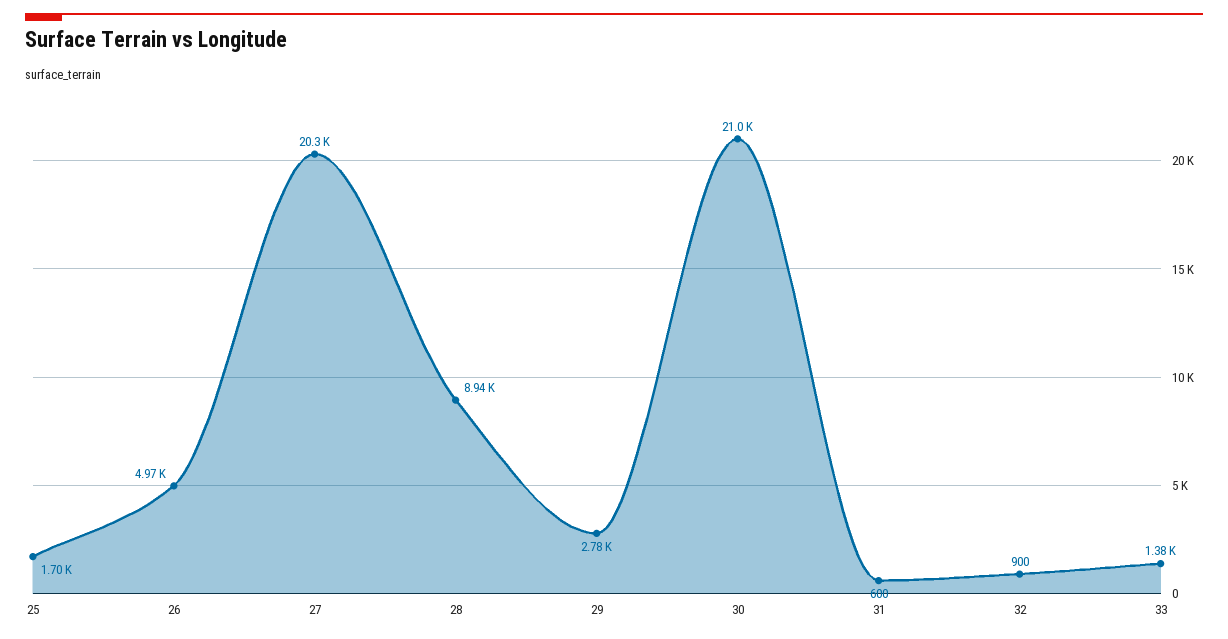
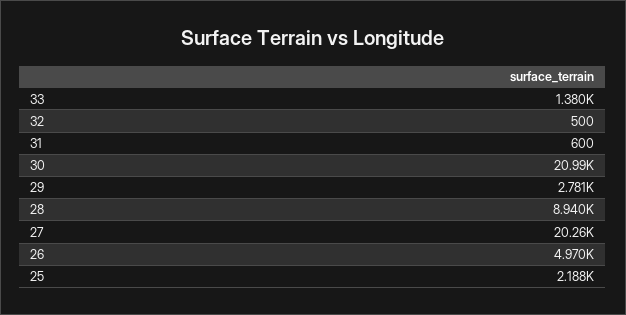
  {
-   "25": 1700,
+   "25": 2188,
    "26": 4970,
    "27": 20260,
    "28": 8940,
    "29": 2781,
    "30": 20990,
    "31": 600,
-   "32": 900,
+   "32": 500,
    "33": 1380
  }

